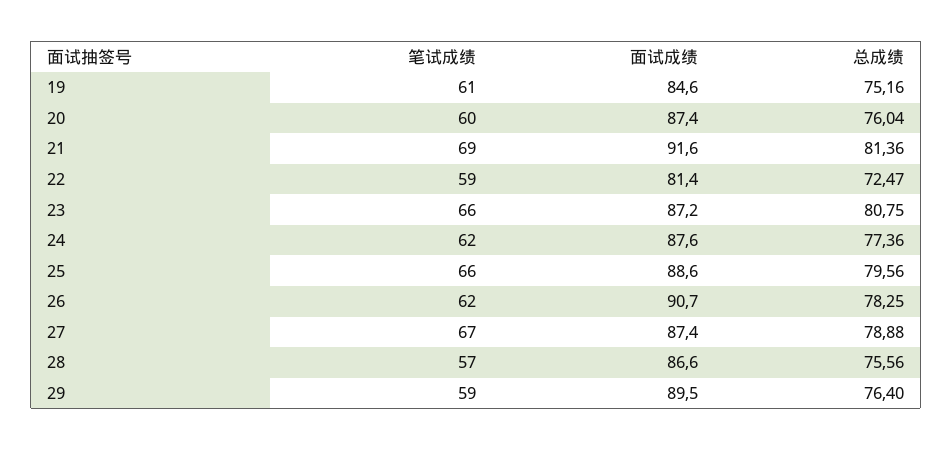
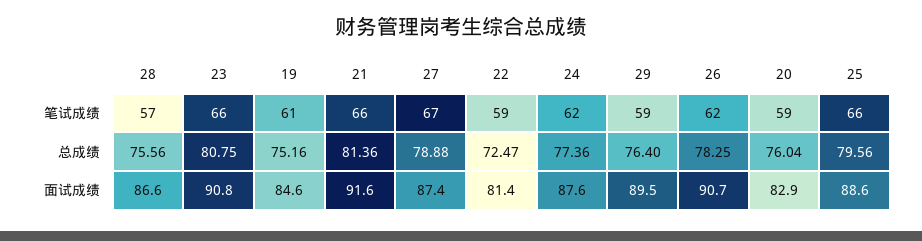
  {
    "笔试成绩": {
      "19": 61,
-     "20": 60,
+     "20": 59,
-     "21": 69,
+     "21": 66,
      "22": 59,
      "23": 66,
      "24": 62,
      "25": 66,
      "26": 62,
      "27": 67,
      "28": 57,
      "29": 59
    },
    "面试成绩": {
      "19": 84.6,
-     "20": 87.4,
+     "20": 82.9,
      "21": 91.6,
      "22": 81.4,
-     "23": 87.2,
+     "23": 90.8,
      "24": 87.6,
      "25": 88.6,
      "26": 90.7,
      "27": 87.4,
      "28": 86.6,
      "29": 89.5
    },
    "总成绩": {
      "19": 75.16,
      "20": 76.04,
      "21": 81.36,
      "22": 72.47,
      "23": 80.75,
      "24": 77.36,
      "25": 79.56,
      "26": 78.25,
      "27": 78.88,
      "28": 75.56,
      "29": 76.4
    }
  }

